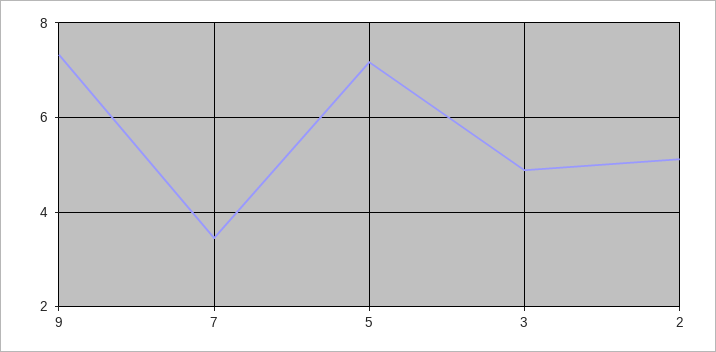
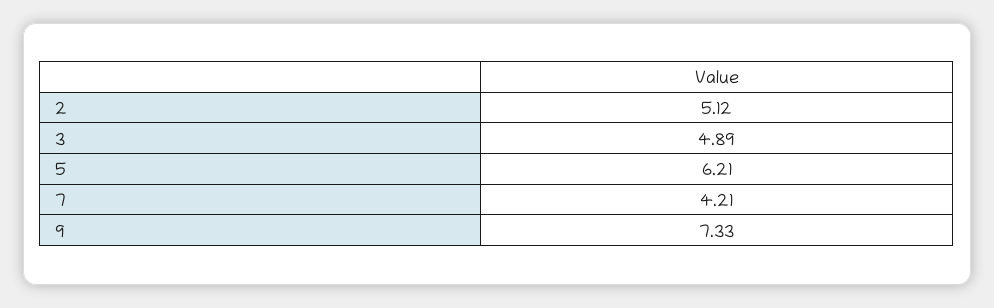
  {
    "9": 7.33,
-   "7": 3.4,
+   "7": 4.21,
-   "5": 7.2,
+   "5": 6.21,
    "3": 4.89,
    "2": 5.12
  }

